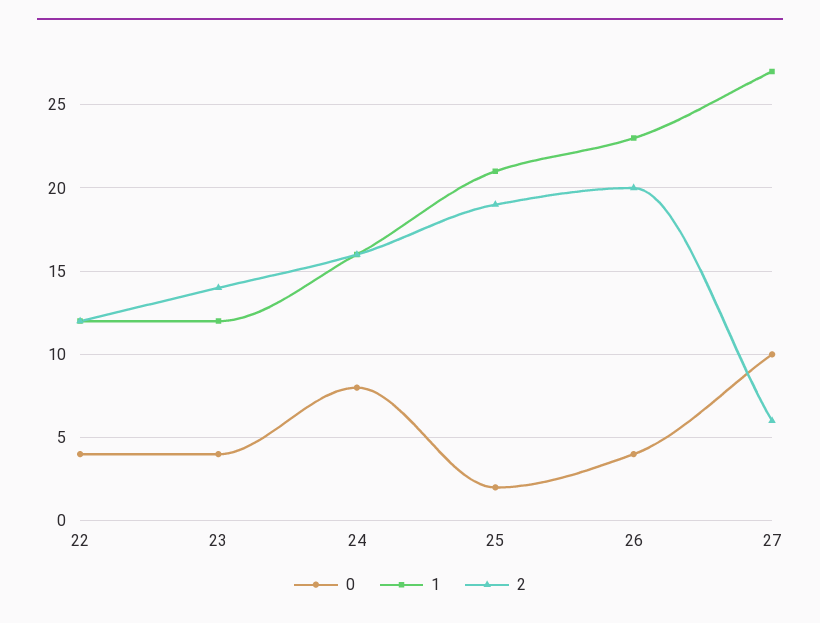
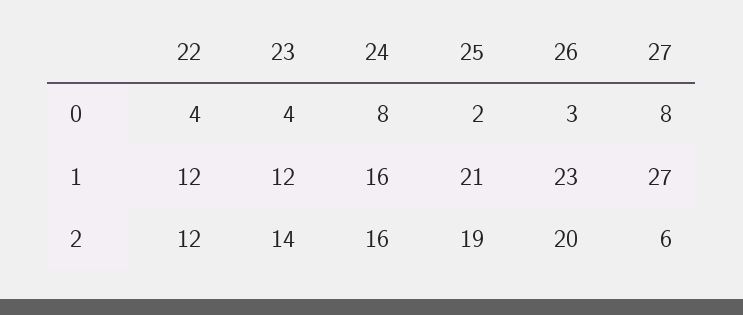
  {
    "0": {
      "22": 4,
      "23": 4,
      "24": 8,
      "25": 2,
-     "26": 4,
+     "26": 3,
-     "27": 10
+     "27": 8
    },
    "1": {
      "22": 12,
      "23": 12,
      "24": 16,
      "25": 21,
      "26": 23,
      "27": 27
    },
    "2": {
      "22": 12,
      "23": 14,
      "24": 16,
      "25": 19,
      "26": 20,
      "27": 6
    }
  }

